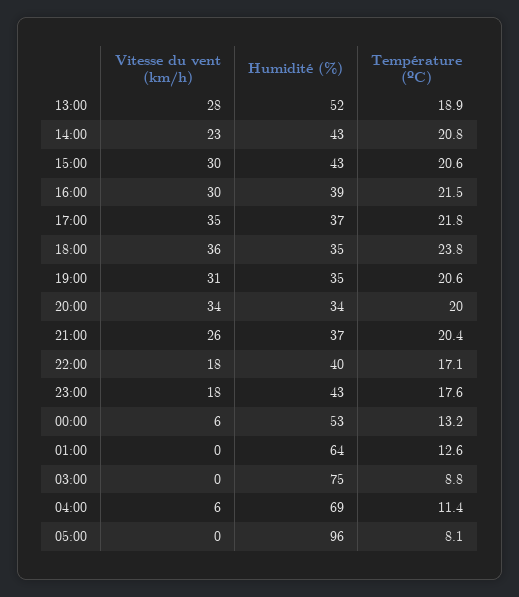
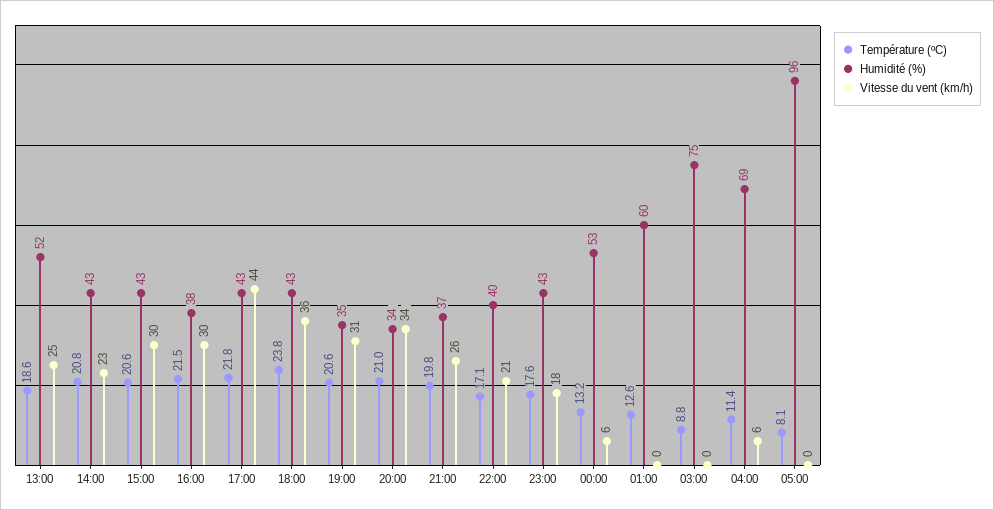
  {
    "Vitesse du vent (km/h)": {
-     "13:00": 28,
+     "13:00": 25,
      "14:00": 23,
      "15:00": 30,
      "16:00": 30,
-     "17:00": 35,
+     "17:00": 44,
      "18:00": 36,
      "19:00": 31,
      "20:00": 34,
      "21:00": 26,
-     "22:00": 18,
+     "22:00": 21,
      "23:00": 18,
      "00:00": 6,
      "01:00": 0,
      "03:00": 0,
      "04:00": 6,
      "05:00": 0
    },
    "Humidité (%)": {
      "13:00": 52,
      "14:00": 43,
      "15:00": 43,
-     "16:00": 39,
+     "16:00": 38,
-     "17:00": 37,
+     "17:00": 43,
-     "18:00": 35,
+     "18:00": 43,
      "19:00": 35,
      "20:00": 34,
      "21:00": 37,
      "22:00": 40,
      "23:00": 43,
      "00:00": 53,
-     "01:00": 64,
+     "01:00": 60,
      "03:00": 75,
      "04:00": 69,
      "05:00": 96
    },
    "Température (ºC)": {
-     "13:00": 18.9,
+     "13:00": 18.6,
      "14:00": 20.8,
      "15:00": 20.6,
      "16:00": 21.5,
      "17:00": 21.8,
      "18:00": 23.8,
      "19:00": 20.6,
-     "20:00": 20,
+     "20:00": 21,
-     "21:00": 20.4,
+     "21:00": 19.8,
      "22:00": 17.1,
      "23:00": 17.6,
      "00:00": 13.2,
      "01:00": 12.6,
      "03:00": 8.8,
      "04:00": 11.4,
      "05:00": 8.1
    }
  }

